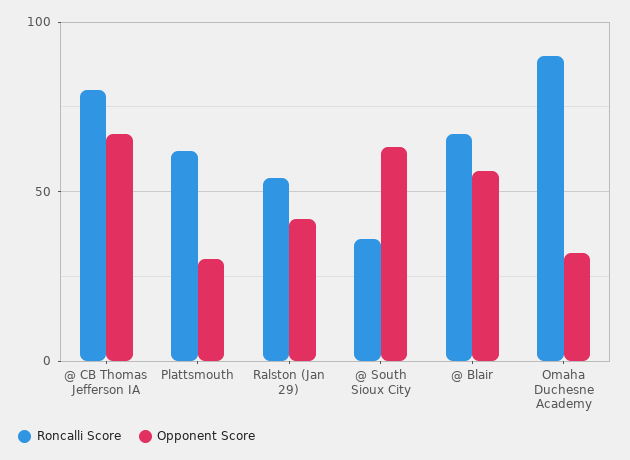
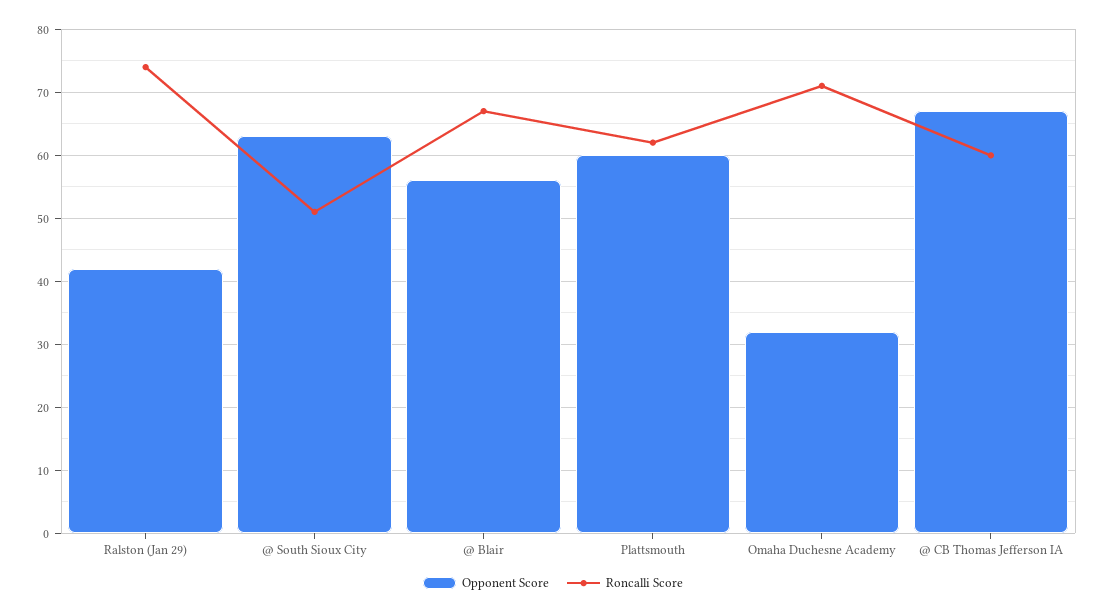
  {
    "Roncalli Score": {
-     "@ CB Thomas Jefferson IA": 80,
+     "@ CB Thomas Jefferson IA": 60,
      "Plattsmouth": 62,
-     "Ralston (Jan 29)": 55,
+     "Ralston (Jan 29)": 74,
-     "@ South Sioux City": 35,
+     "@ South Sioux City": 51,
      "@ Blair": 67,
-     "Omaha Duchesne Academy": 90
+     "Omaha Duchesne Academy": 71
    },
    "Opponent Score": {
      "@ CB Thomas Jefferson IA": 67,
-     "Plattsmouth": 30,
+     "Plattsmouth": 60,
      "Ralston (Jan 29)": 42,
      "@ South Sioux City": 63,
      "@ Blair": 56,
      "Omaha Duchesne Academy": 32
    }
  }

